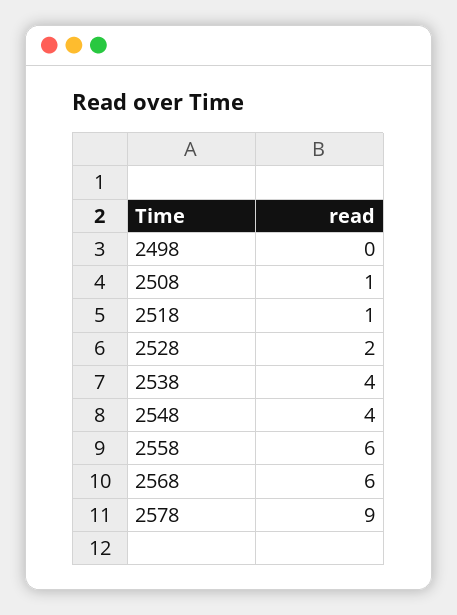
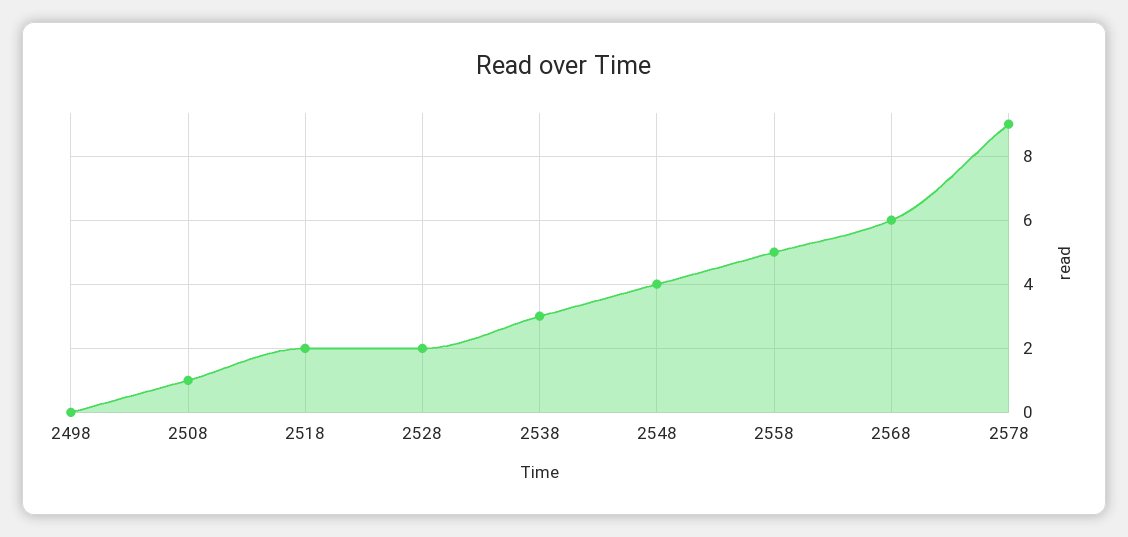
  {
    "2498": 0,
    "2508": 1,
-   "2518": 1,
+   "2518": 2,
    "2528": 2,
-   "2538": 4,
+   "2538": 3,
    "2548": 4,
-   "2558": 6,
+   "2558": 5,
    "2568": 6,
    "2578": 9
  }

